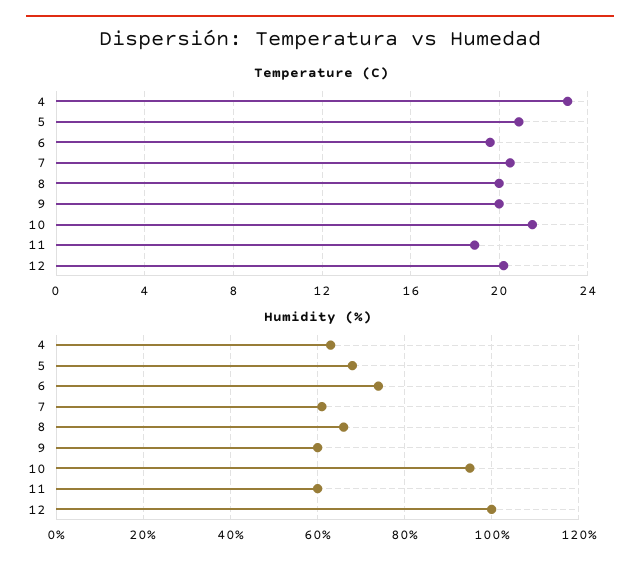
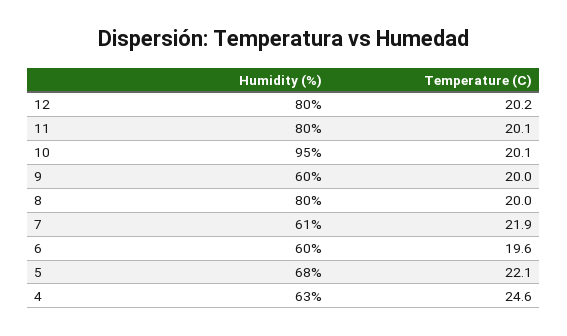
  {
    "Temperature (C)": {
-     "4": 23,
+     "4": 24.6,
-     "5": 21,
+     "5": 22.1,
      "6": 19.6,
-     "7": 20.5,
+     "7": 21.9,
      "8": 20,
      "9": 20,
-     "10": 21.5,
+     "10": 20.1,
-     "11": 19,
+     "11": 20.1,
      "12": 20.2
    },
    "Humidity (%)": {
      "4": 63,
      "5": 68,
-     "6": 75,
+     "6": 60,
      "7": 61,
-     "8": 65,
+     "8": 80,
      "9": 60,
      "10": 95,
-     "11": 60,
+     "11": 80,
-     "12": 100
+     "12": 80
    }
  }

